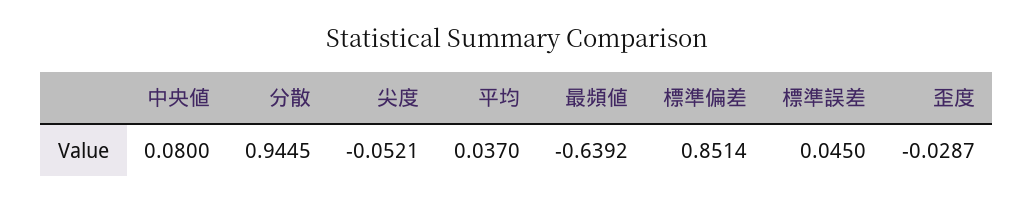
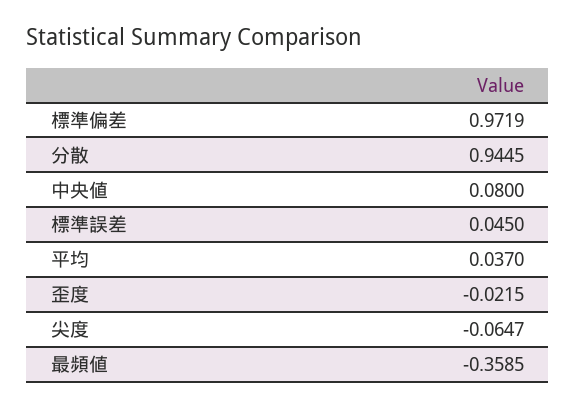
  {
    "中央値": 0.08,
    "分散": 0.9445,
-   "尖度": -0.0521,
+   "尖度": -0.0647,
    "平均": 0.037,
-   "最頻値": -0.6392,
+   "最頻値": -0.3585,
-   "標準偏差": 0.8514,
+   "標準偏差": 0.9719,
    "標準誤差": 0.045,
-   "歪度": -0.0287
+   "歪度": -0.0215
  }

